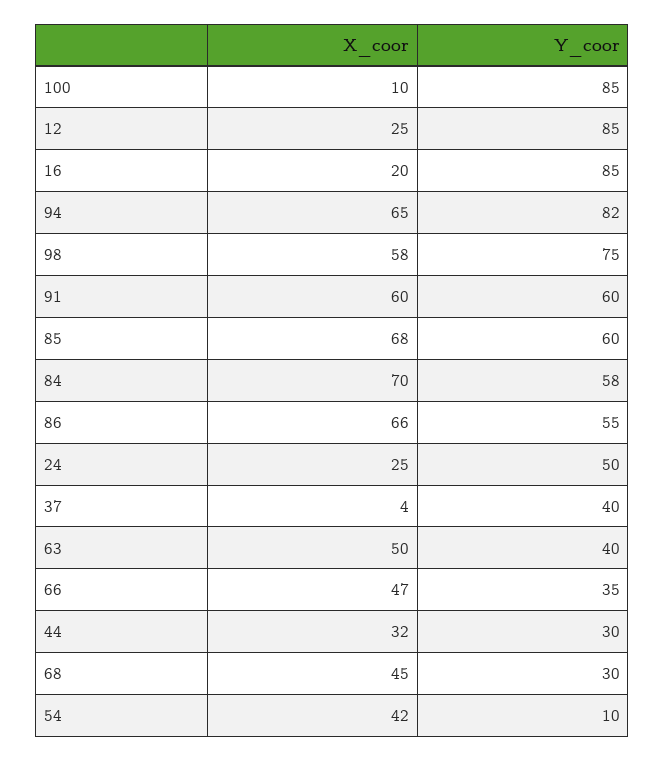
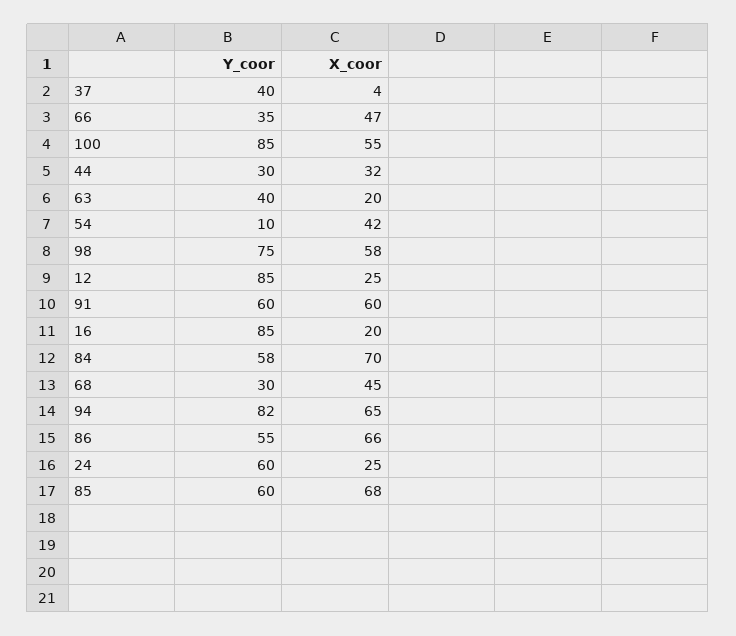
  {
    "X_coor": {
-     "100": 10,
+     "100": 55,
      "12": 25,
      "16": 20,
      "94": 65,
      "98": 58,
      "91": 60,
      "85": 68,
      "84": 70,
      "86": 66,
      "24": 25,
      "37": 4,
-     "63": 50,
+     "63": 20,
      "66": 47,
      "44": 32,
      "68": 45,
      "54": 42
    },
    "Y_coor": {
      "100": 85,
      "12": 85,
      "16": 85,
      "94": 82,
      "98": 75,
      "91": 60,
      "85": 60,
      "84": 58,
      "86": 55,
-     "24": 50,
+     "24": 60,
      "37": 40,
      "63": 40,
      "66": 35,
      "44": 30,
      "68": 30,
      "54": 10
    }
  }

